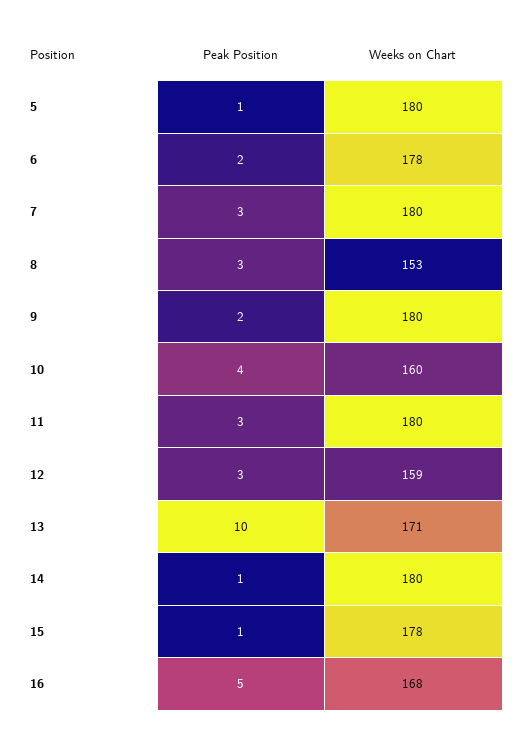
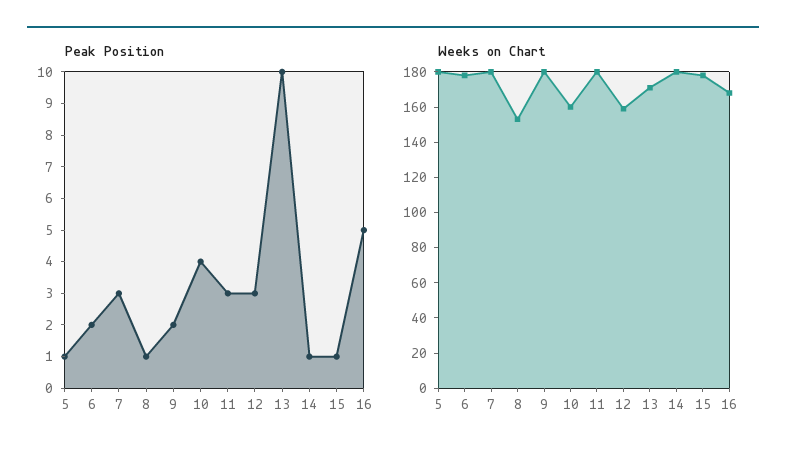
  {
    "Peak Position": {
      "5": 1,
      "6": 2,
      "7": 3,
-     "8": 3,
+     "8": 1,
      "9": 2,
      "10": 4,
      "11": 3,
      "12": 3,
      "13": 10,
      "14": 1,
      "15": 1,
      "16": 5
    },
    "Weeks on Chart": {
      "5": 180,
      "6": 178,
      "7": 180,
      "8": 153,
      "9": 180,
      "10": 160,
      "11": 180,
      "12": 159,
      "13": 171,
      "14": 180,
      "15": 178,
      "16": 168
    }
  }

